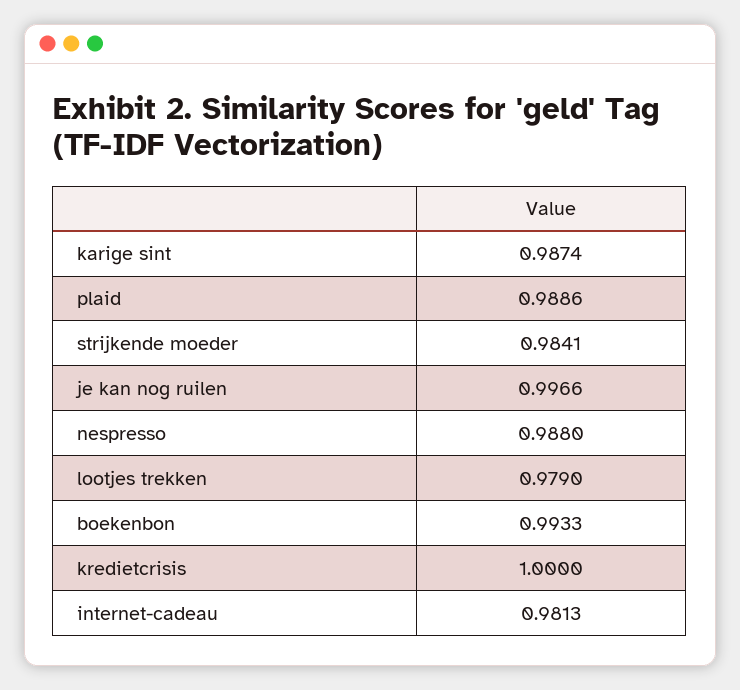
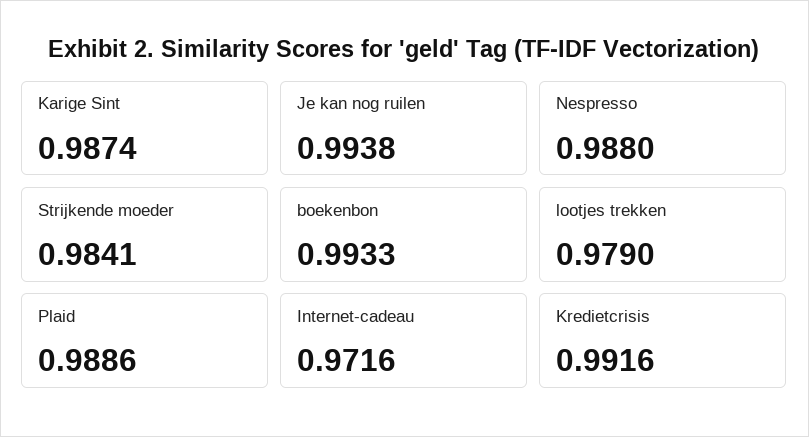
  {
    "karige sint": 0.9874,
    "plaid": 0.9886,
    "strijkende moeder": 0.9841,
-   "je kan nog ruilen": 0.9966,
+   "je kan nog ruilen": 0.9938,
    "nespresso": 0.988,
    "lootjes trekken": 0.979,
    "boekenbon": 0.9933,
-   "kredietcrisis": 1,
+   "kredietcrisis": 0.9916,
-   "internet-cadeau": 0.9813
+   "internet-cadeau": 0.9716
  }

